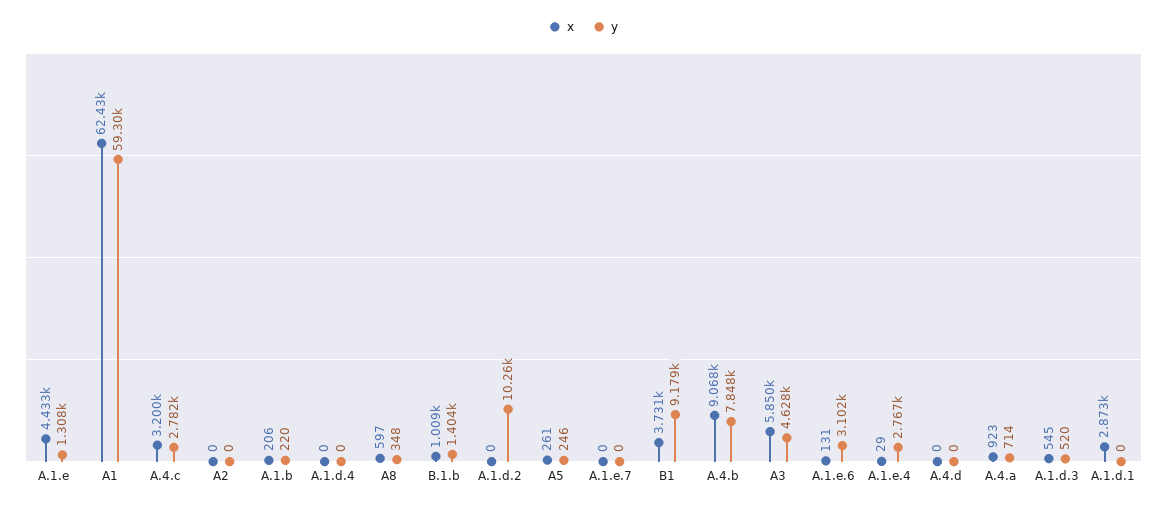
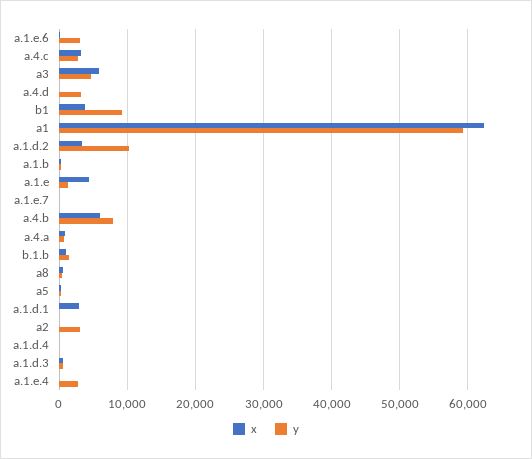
  {
    "x": {
      "A.1.e": 4433,
      "A1": 62430,
      "A.4.c": 3200,
      "A2": 0,
      "A.1.b": 206,
      "A.1.d.4": 0,
      "A8": 597,
      "B.1.b": 1009,
-     "A.1.d.2": 0,
+     "A.1.d.2": 3000,
      "A5": 261,
      "A.1.e.7": 0,
      "B1": 3731,
-     "A.4.b": 9068,
+     "A.4.b": 6000,
      "A3": 5850,
      "A.1.e.6": 131,
      "A.1.e.4": 29,
      "A.4.d": 0,
      "A.4.a": 923,
      "A.1.d.3": 545,
      "A.1.d.1": 2873
    },
    "y": {
      "A.1.e": 1308,
      "A1": 59300,
      "A.4.c": 2782,
-     "A2": 0,
+     "A2": 3000,
      "A.1.b": 220,
      "A.1.d.4": 0,
      "A8": 348,
      "B.1.b": 1404,
      "A.1.d.2": 10260,
      "A5": 246,
      "A.1.e.7": 0,
      "B1": 9179,
      "A.4.b": 7848,
      "A3": 4628,
      "A.1.e.6": 3102,
      "A.1.e.4": 2767,
-     "A.4.d": 0,
+     "A.4.d": 3000,
      "A.4.a": 714,
      "A.1.d.3": 520,
      "A.1.d.1": 0
    }
  }

